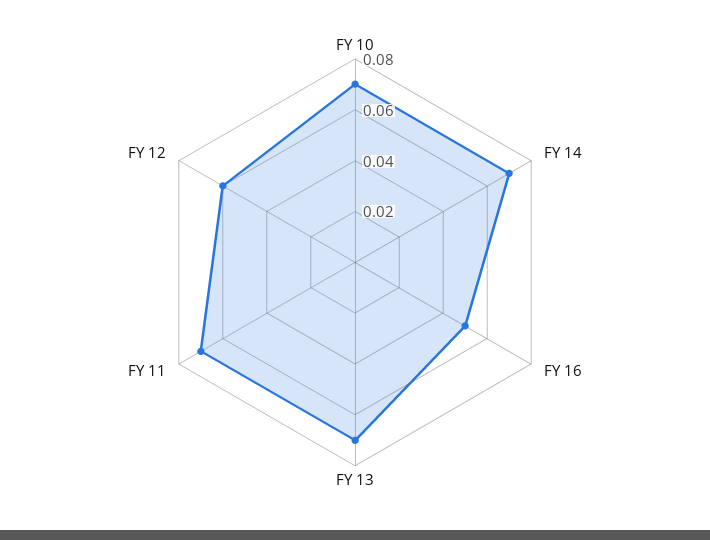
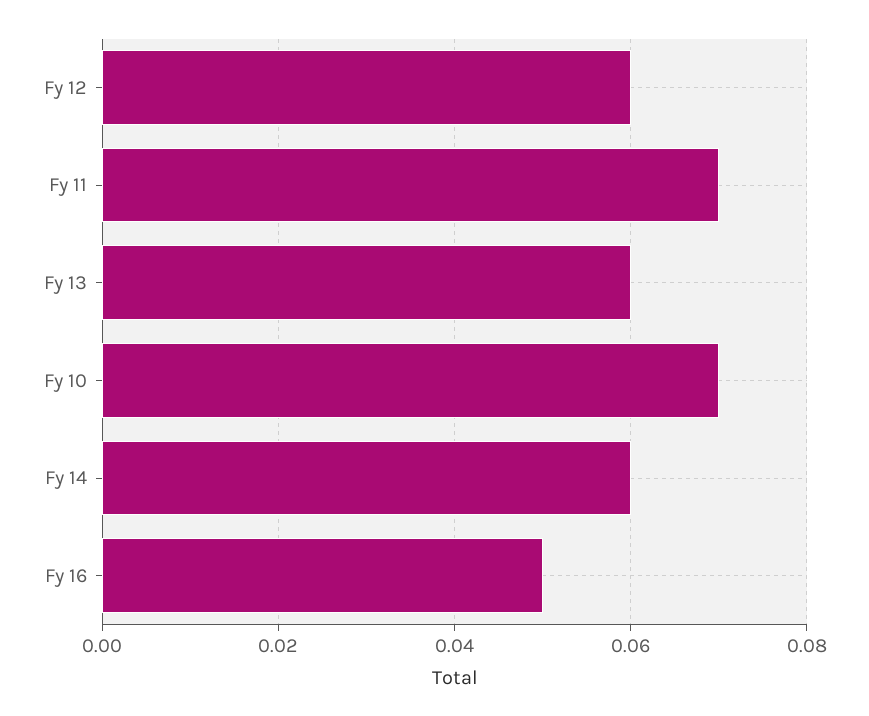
  {
    "FY 10": 0.07,
-   "FY 14": 0.07,
+   "FY 14": 0.06,
    "FY 16": 0.05,
-   "FY 13": 0.07,
+   "FY 13": 0.06,
    "FY 11": 0.07,
    "FY 12": 0.06
  }

